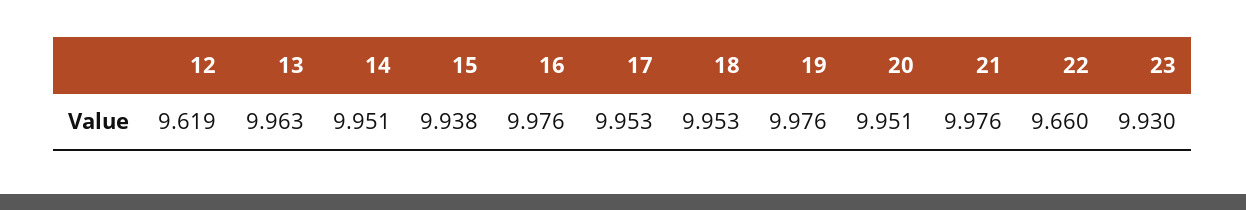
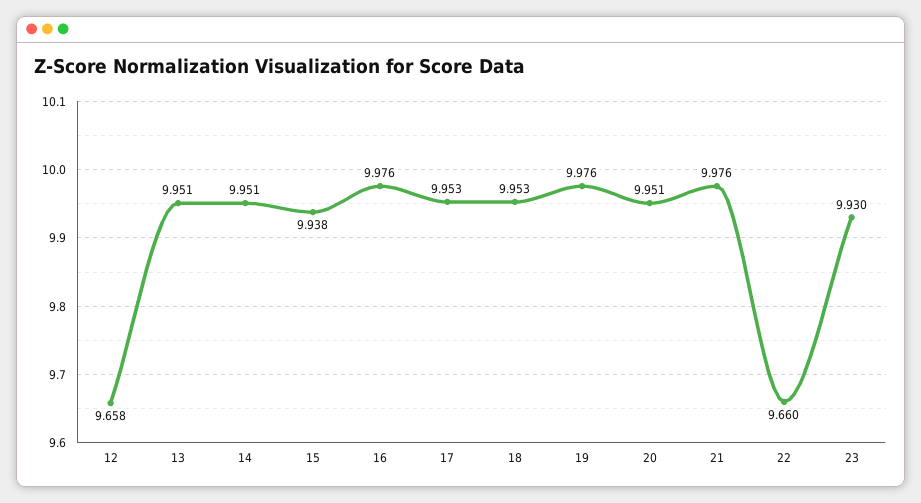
  {
-   "12": 9.619,
+   "12": 9.658,
-   "13": 9.963,
+   "13": 9.951,
    "14": 9.951,
    "15": 9.938,
    "16": 9.976,
    "17": 9.953,
    "18": 9.953,
    "19": 9.976,
    "20": 9.951,
    "21": 9.976,
    "22": 9.66,
    "23": 9.93
  }

